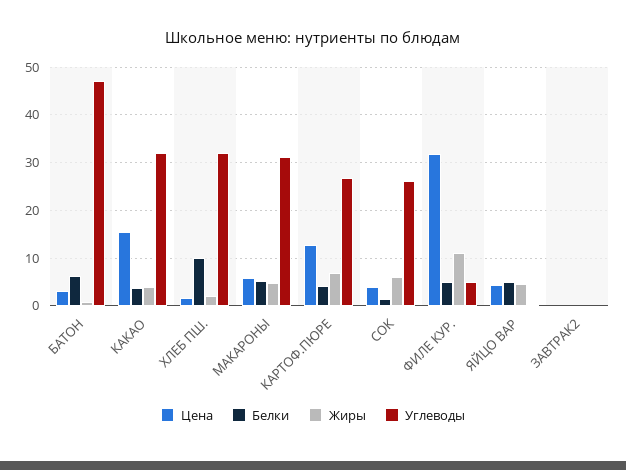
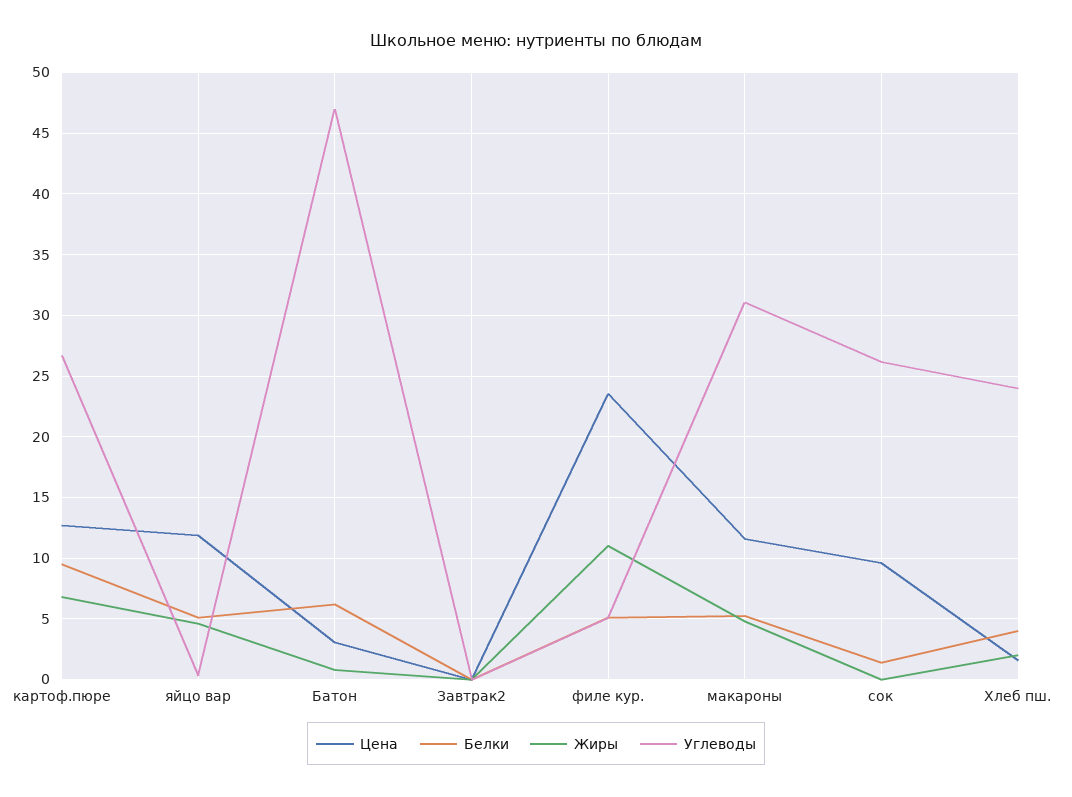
  {
    "Цена": {
      "БАТОН": 3,
-     "КАКАО": 16,
      "ХЛЕБ ПШ.": 1.5,
-     "МАКАРОНЫ": 6,
+     "МАКАРОНЫ": 11.5,
      "КАРТОФ.ПЮРЕ": 12.5,
-     "СОК": 4,
+     "СОК": 9.5,
-     "ФИЛЕ КУР.": 32,
+     "ФИЛЕ КУР.": 23.5,
-     "ЯЙЦО ВАР": 4,
+     "ЯЙЦО ВАР": 12,
      "ЗАВТРАК2": 0
    },
    "Белки": {
      "БАТОН": 6,
-     "КАКАО": 4,
-     "ХЛЕБ ПШ.": 10,
+     "ХЛЕБ ПШ.": 4,
      "МАКАРОНЫ": 5.5,
-     "КАРТОФ.ПЮРЕ": 4,
+     "КАРТОФ.ПЮРЕ": 9.5,
      "СОК": 1.5,
      "ФИЛЕ КУР.": 5,
      "ЯЙЦО ВАР": 5,
      "ЗАВТРАК2": 0
    },
    "Жиры": {
      "БАТОН": 1,
-     "КАКАО": 4,
      "ХЛЕБ ПШ.": 2,
      "МАКАРОНЫ": 5,
      "КАРТОФ.ПЮРЕ": 7,
-     "СОК": 6,
+     "СОК": 0,
      "ФИЛЕ КУР.": 11,
      "ЯЙЦО ВАР": 4.5,
      "ЗАВТРАК2": 0
    },
    "Углеводы": {
      "БАТОН": 47,
-     "КАКАО": 32,
-     "ХЛЕБ ПШ.": 32,
+     "ХЛЕБ ПШ.": 24,
      "МАКАРОНЫ": 31,
      "КАРТОФ.ПЮРЕ": 26.5,
      "СОК": 26,
      "ФИЛЕ КУР.": 5,
      "ЯЙЦО ВАР": 0.5,
      "ЗАВТРАК2": 0
    }
  }

